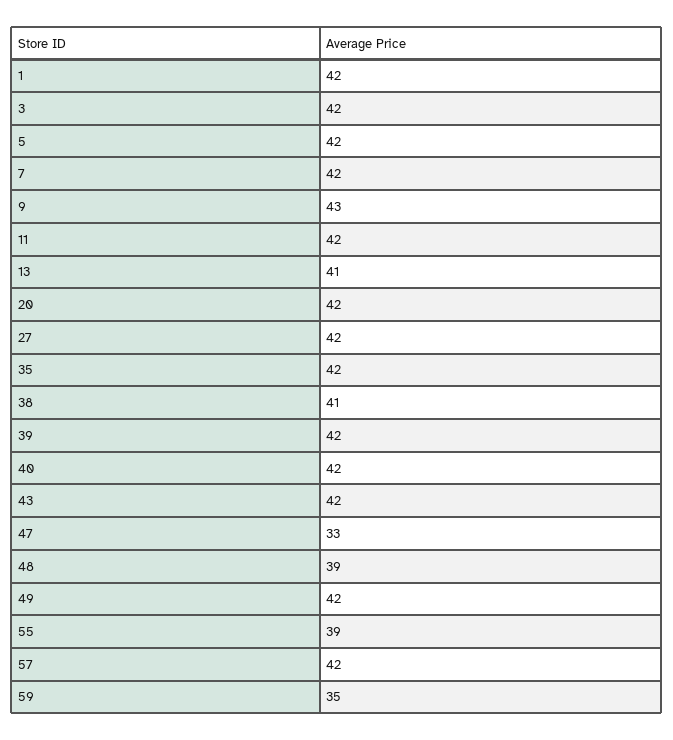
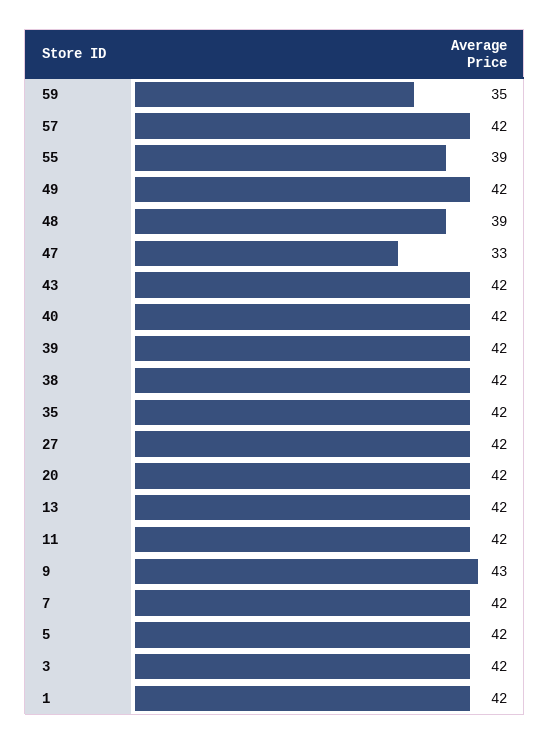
  {
    "1": 42,
    "3": 42,
    "5": 42,
    "7": 42,
    "9": 43,
    "11": 42,
-   "13": 41,
+   "13": 42,
    "20": 42,
    "27": 42,
    "35": 42,
-   "38": 41,
+   "38": 42,
    "39": 42,
    "40": 42,
    "43": 42,
    "47": 33,
    "48": 39,
    "49": 42,
    "55": 39,
    "57": 42,
    "59": 35
  }

